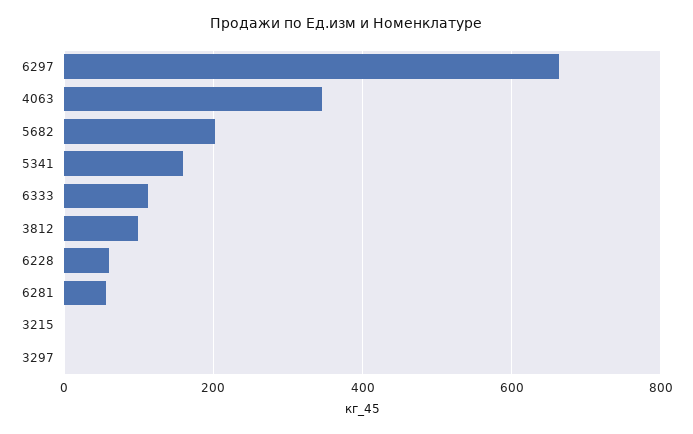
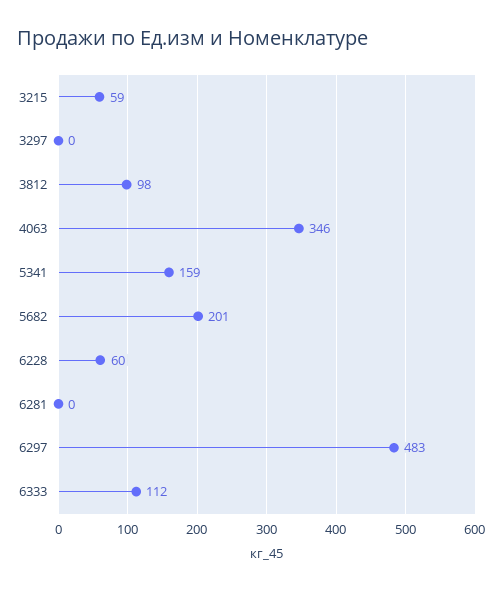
  {
-   "6297": 660,
+   "6297": 483,
    "4063": 346,
    "5682": 201,
    "5341": 159,
    "6333": 112,
    "3812": 98,
    "6228": 60,
-   "6281": 60,
+   "6281": 0,
-   "3215": 0,
+   "3215": 59,
    "3297": 0
  }

